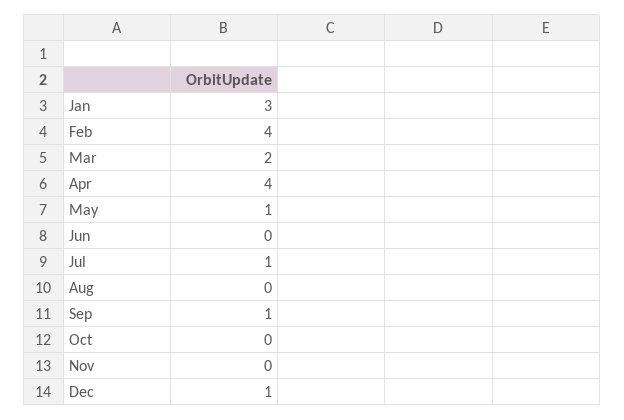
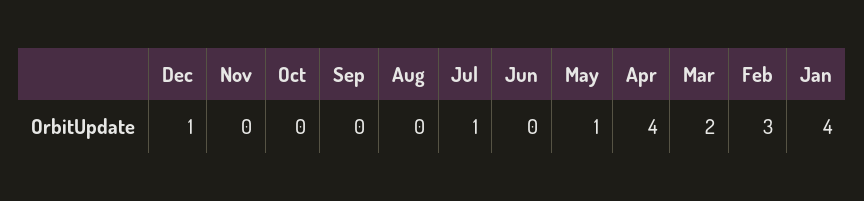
  {
-   "Jan": 3,
+   "Jan": 4,
-   "Feb": 4,
+   "Feb": 3,
    "Mar": 2,
    "Apr": 4,
    "May": 1,
    "Jun": 0,
    "Jul": 1,
    "Aug": 0,
-   "Sep": 1,
+   "Sep": 0,
    "Oct": 0,
    "Nov": 0,
    "Dec": 1
  }

